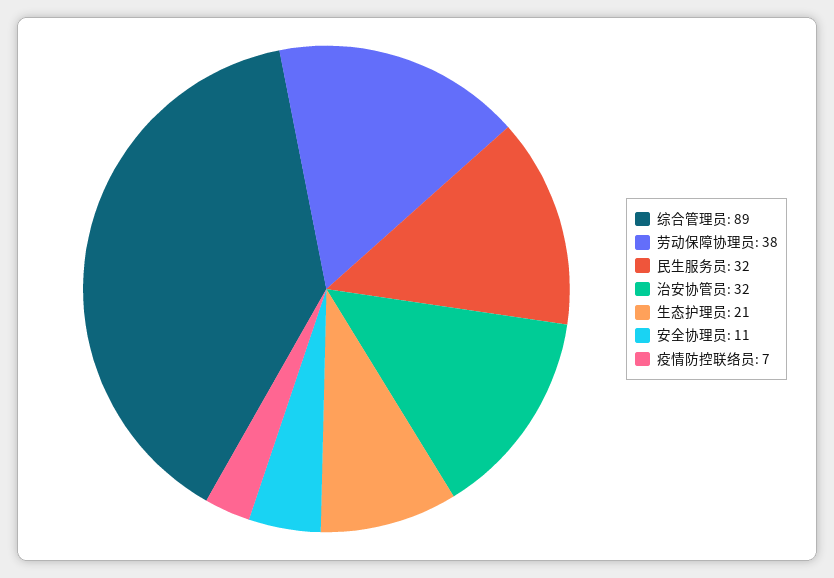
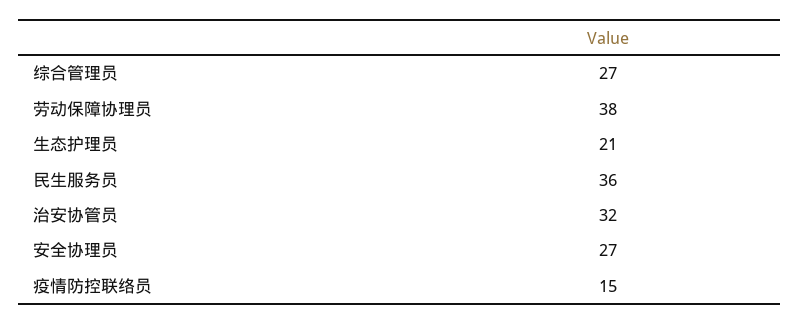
  {
-   "综合管理员": 89,
+   "综合管理员": 27,
    "劳动保障协理员": 38,
-   "民生服务员": 32,
+   "民生服务员": 36,
    "治安协管员": 32,
    "生态护理员": 21,
-   "安全协理员": 11,
+   "安全协理员": 27,
-   "疫情防控联络员": 7
+   "疫情防控联络员": 15
  }

